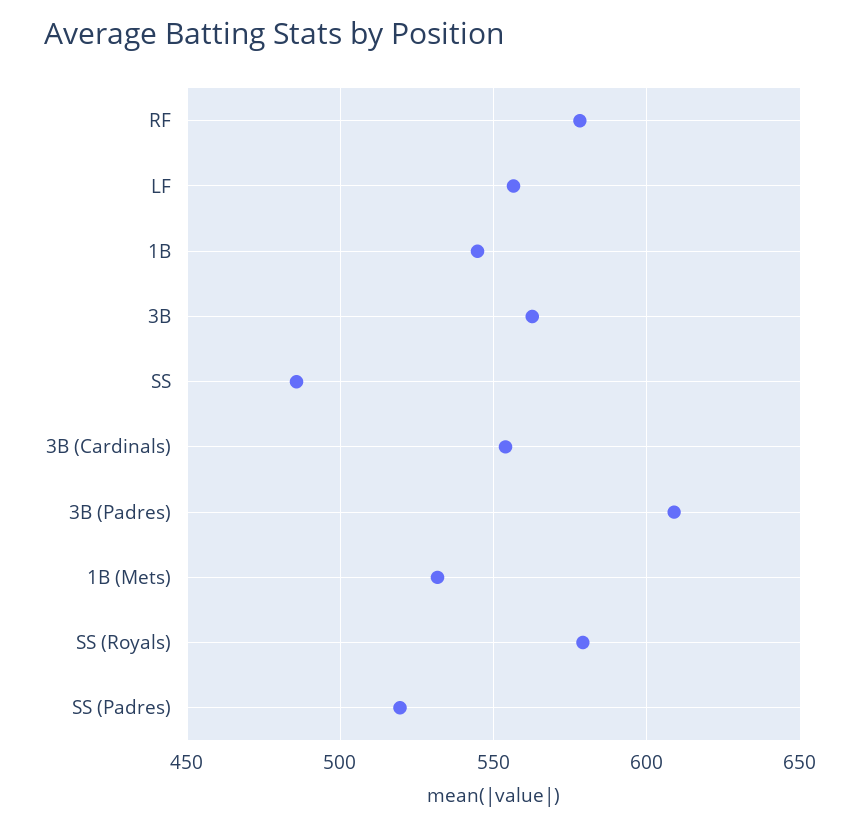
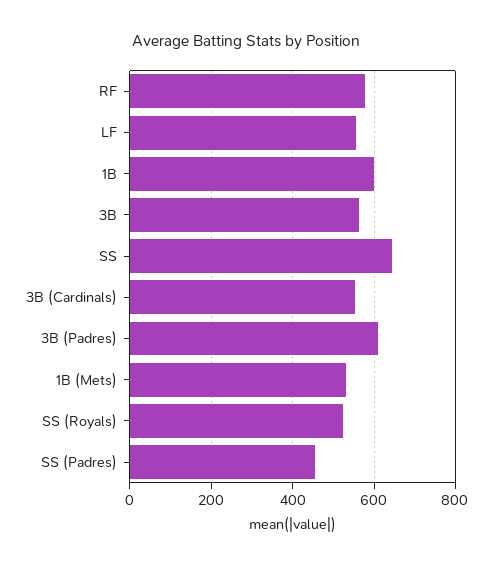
  {
    "RF": 580,
    "LF": 555,
-   "1B": 545,
+   "1B": 600,
    "3B": 565,
-   "SS": 485,
+   "SS": 640,
    "3B (Cardinals)": 555,
    "3B (Padres)": 610,
    "1B (Mets)": 530,
-   "SS (Royals)": 580,
+   "SS (Royals)": 520,
-   "SS (Padres)": 520
+   "SS (Padres)": 460
  }

